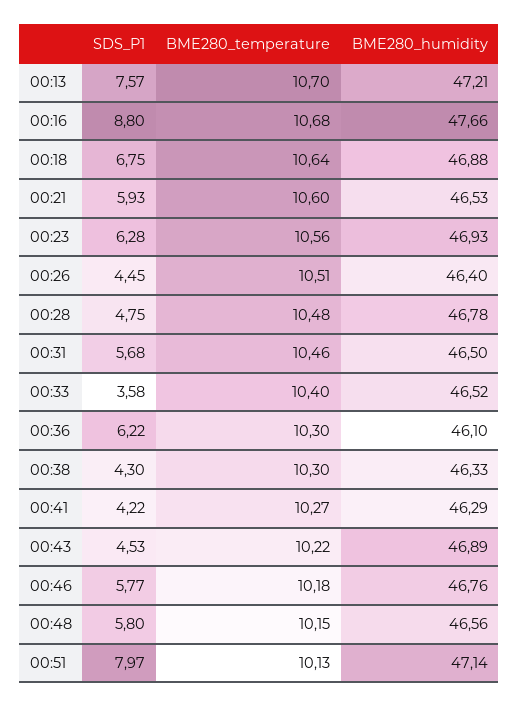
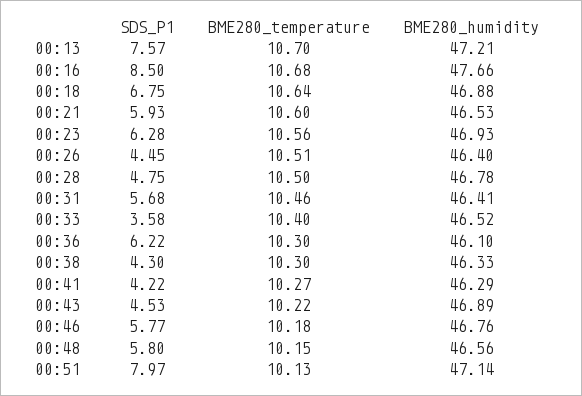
  {
    "SDS_P1": {
      "00:13": 7.57,
-     "00:16": 8.8,
+     "00:16": 8.5,
      "00:18": 6.75,
      "00:21": 5.93,
      "00:23": 6.28,
      "00:26": 4.45,
      "00:28": 4.75,
      "00:31": 5.68,
      "00:33": 3.58,
      "00:36": 6.22,
      "00:38": 4.3,
      "00:41": 4.22,
      "00:43": 4.53,
      "00:46": 5.77,
      "00:48": 5.8,
      "00:51": 7.97
    },
    "BME280_temperature": {
      "00:13": 10.7,
      "00:16": 10.68,
      "00:18": 10.64,
      "00:21": 10.6,
      "00:23": 10.56,
      "00:26": 10.51,
-     "00:28": 10.48,
+     "00:28": 10.5,
      "00:31": 10.46,
      "00:33": 10.4,
      "00:36": 10.3,
      "00:38": 10.3,
      "00:41": 10.27,
      "00:43": 10.22,
      "00:46": 10.18,
      "00:48": 10.15,
      "00:51": 10.13
    },
    "BME280_humidity": {
      "00:13": 47.21,
      "00:16": 47.66,
      "00:18": 46.88,
      "00:21": 46.53,
      "00:23": 46.93,
      "00:26": 46.4,
      "00:28": 46.78,
-     "00:31": 46.5,
+     "00:31": 46.41,
      "00:33": 46.52,
      "00:36": 46.1,
      "00:38": 46.33,
      "00:41": 46.29,
      "00:43": 46.89,
      "00:46": 46.76,
      "00:48": 46.56,
      "00:51": 47.14
    }
  }

